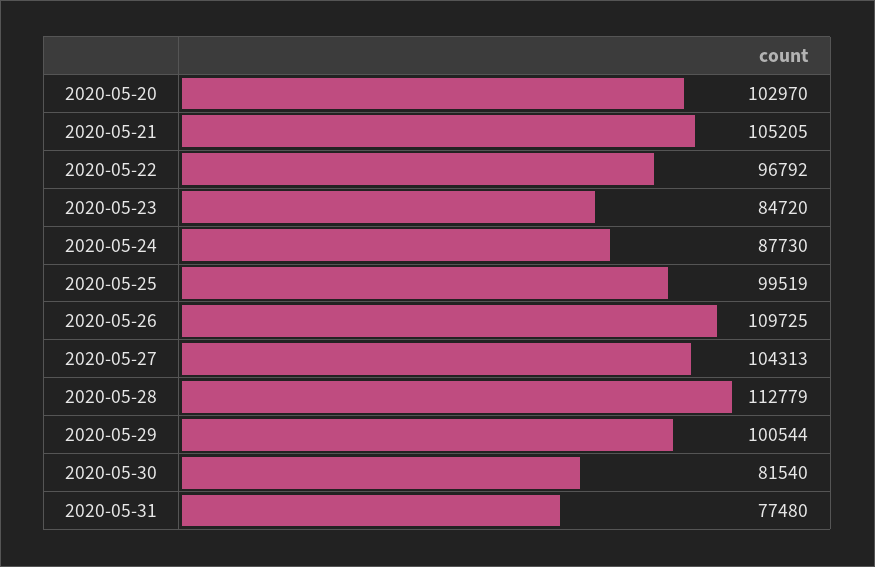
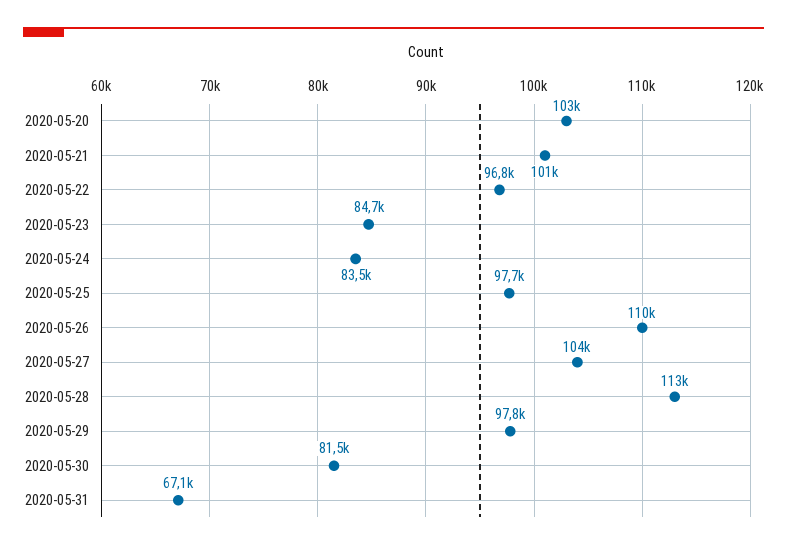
  {
    "2020-05-20": 102970,
-   "2020-05-21": 105205,
+   "2020-05-21": 101000,
    "2020-05-22": 96792,
    "2020-05-23": 84720,
-   "2020-05-24": 87730,
+   "2020-05-24": 83500,
-   "2020-05-25": 99519,
+   "2020-05-25": 97700,
    "2020-05-26": 109725,
    "2020-05-27": 104313,
    "2020-05-28": 112779,
-   "2020-05-29": 100544,
+   "2020-05-29": 97800,
    "2020-05-30": 81540,
-   "2020-05-31": 77480
+   "2020-05-31": 67100
  }

